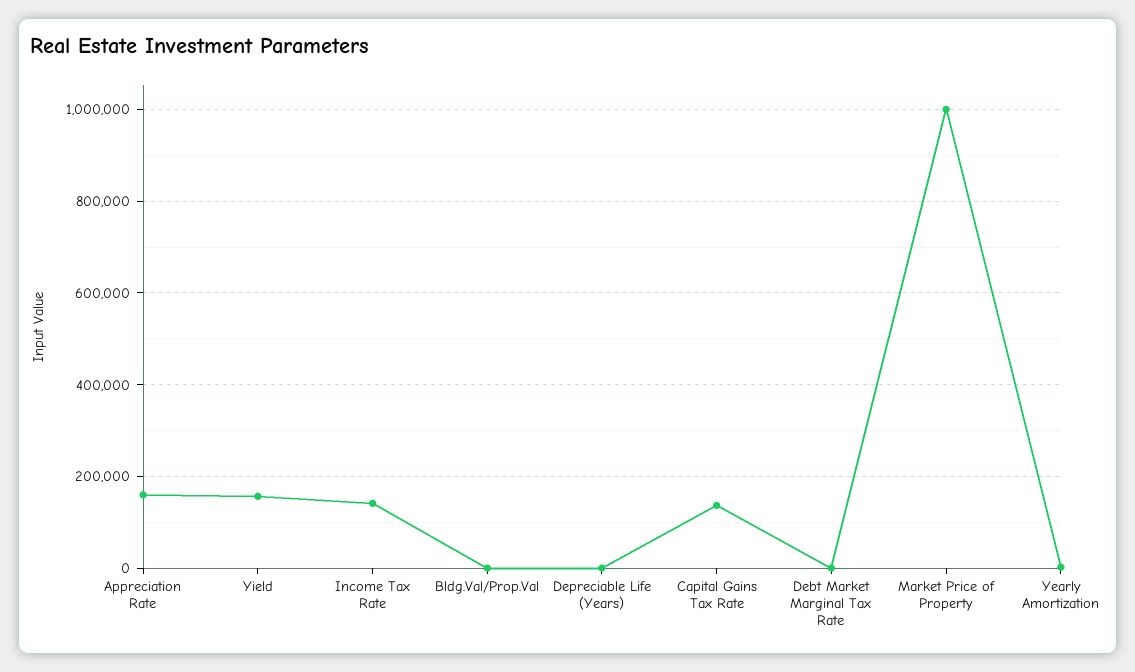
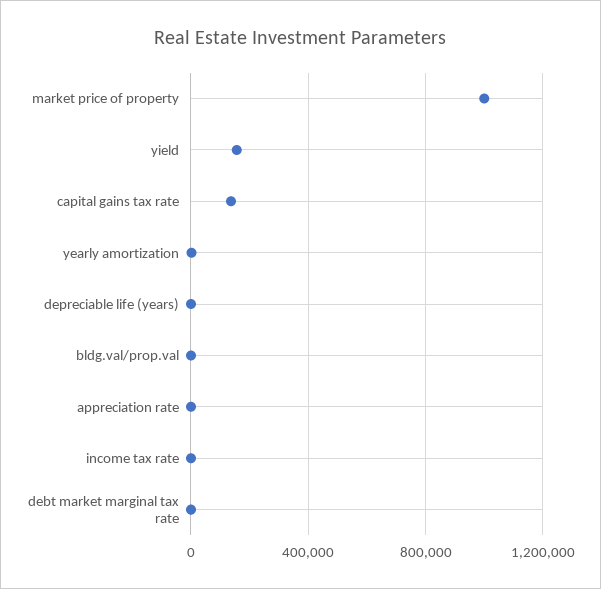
  {
-   "Appreciation Rate": 160000,
+   "Appreciation Rate": 0,
    "Yield": 160000,
-   "Income Tax Rate": 140000,
+   "Income Tax Rate": 0,
    "Bldg.Val/Prop.Val": 0,
    "Depreciable Life (Years)": 0,
    "Capital Gains Tax Rate": 140000,
    "Debt Market Marginal Tax Rate": 0,
    "Market Price of Property": 1000000,
    "Yearly Amortization": 0
  }

